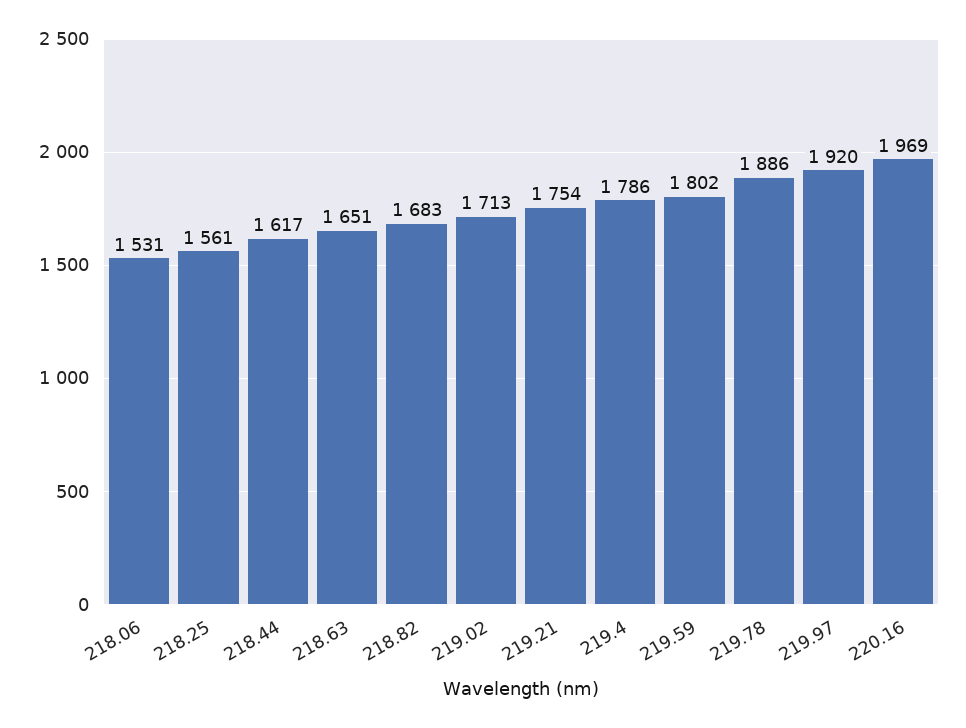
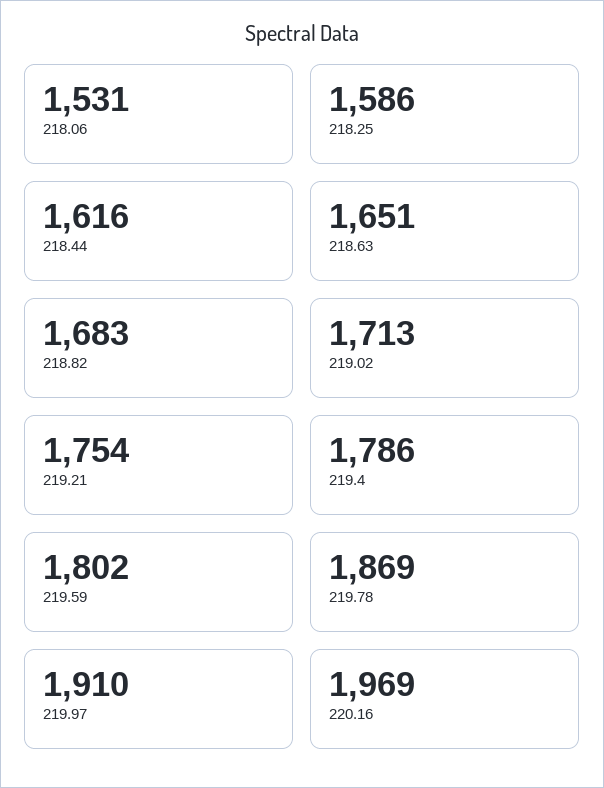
  {
    "218.06": 1531,
-   "218.25": 1561,
+   "218.25": 1586,
-   "218.44": 1617,
+   "218.44": 1616,
    "218.63": 1651,
    "218.82": 1683,
    "219.02": 1713,
    "219.21": 1754,
    "219.4": 1786,
    "219.59": 1802,
-   "219.78": 1886,
+   "219.78": 1869,
-   "219.97": 1920,
+   "219.97": 1910,
    "220.16": 1969
  }

